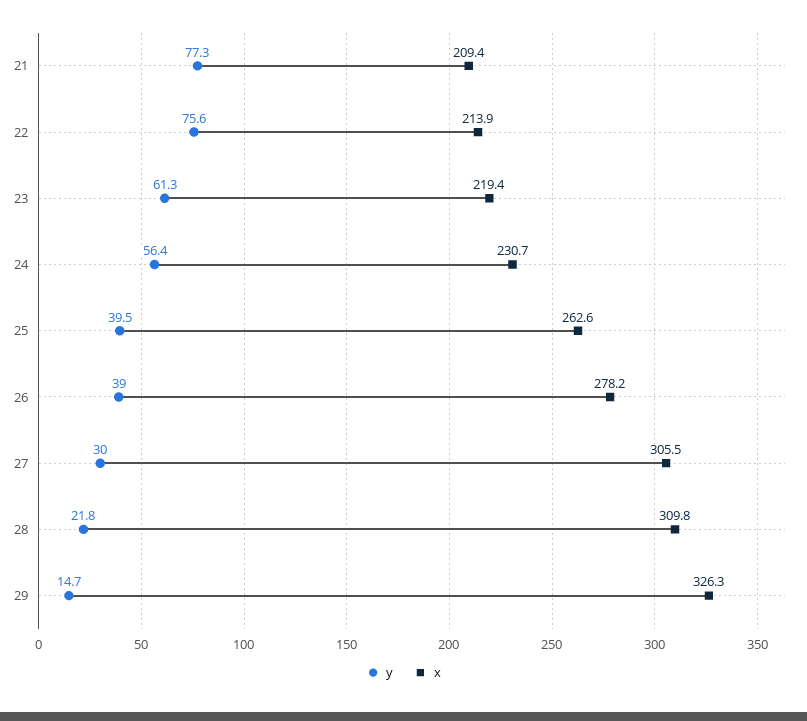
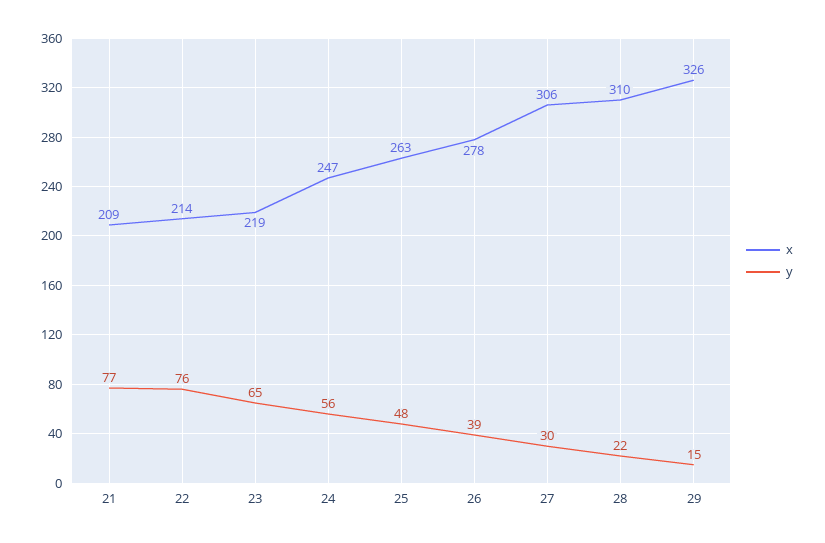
  {
    "y": {
      "21": 77.3,
      "22": 75.6,
-     "23": 61.3,
+     "23": 65,
      "24": 56.4,
-     "25": 39.5,
+     "25": 48,
      "26": 39,
      "27": 30,
      "28": 21.8,
      "29": 14.7
    },
    "x": {
      "21": 209.4,
      "22": 213.9,
      "23": 219.4,
-     "24": 230.7,
+     "24": 247,
      "25": 262.6,
      "26": 278.2,
      "27": 305.5,
      "28": 309.8,
      "29": 326.3
    }
  }

